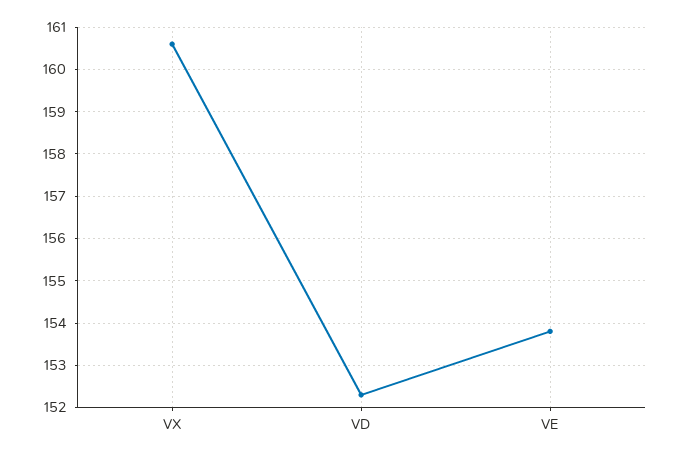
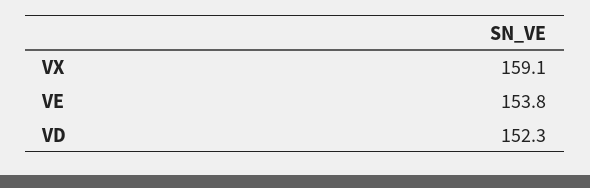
  {
-   "VX": 160.5,
+   "VX": 159.1,
    "VD": 152.3,
    "VE": 153.8
  }

